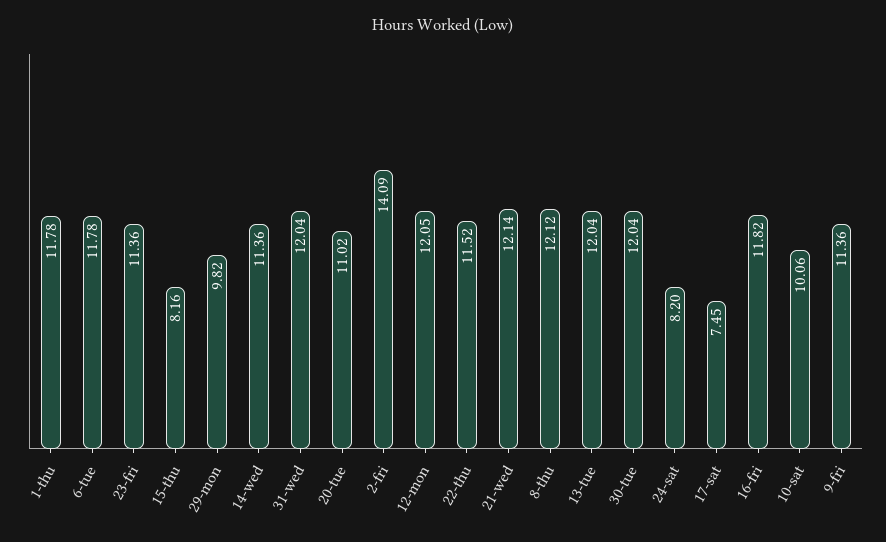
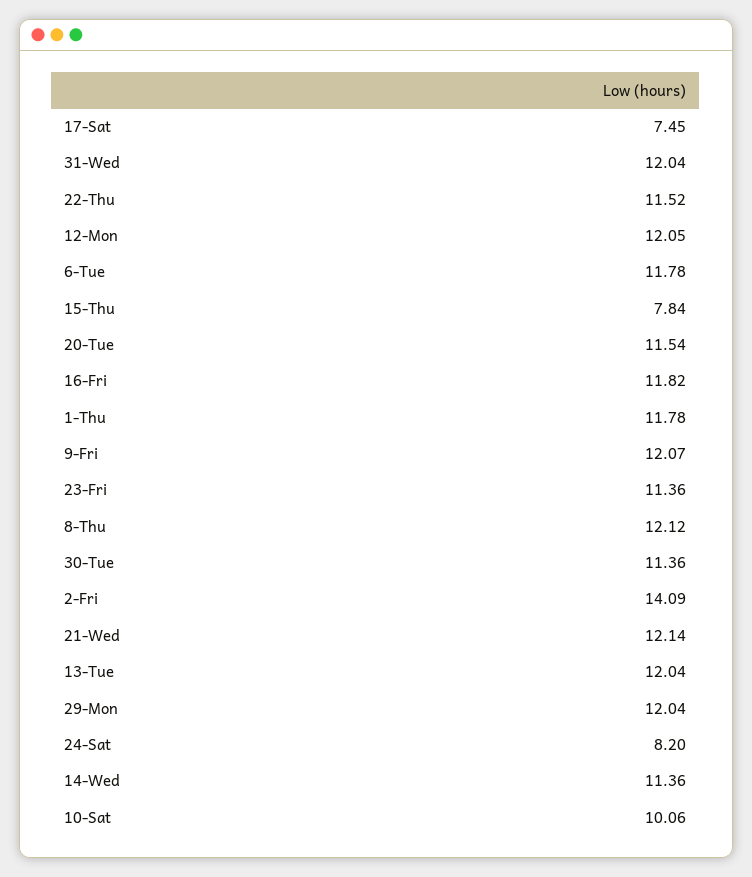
  {
    "1-thu": 11.78,
    "6-tue": 11.78,
    "23-fri": 11.36,
-   "15-thu": 8.16,
+   "15-thu": 7.84,
-   "29-mon": 9.82,
+   "29-mon": 12.04,
    "14-wed": 11.36,
    "31-wed": 12.04,
-   "20-tue": 11.02,
+   "20-tue": 11.54,
    "2-fri": 14.09,
    "12-mon": 12.05,
    "22-thu": 11.52,
    "21-wed": 12.14,
    "8-thu": 12.12,
    "13-tue": 12.04,
-   "30-tue": 12.04,
+   "30-tue": 11.36,
    "24-sat": 8.2,
    "17-sat": 7.45,
    "16-fri": 11.82,
    "10-sat": 10.06,
-   "9-fri": 11.36
+   "9-fri": 12.07
  }

